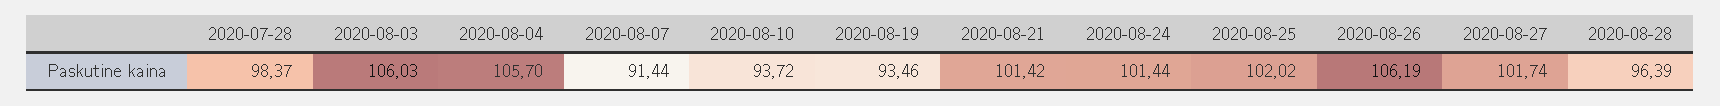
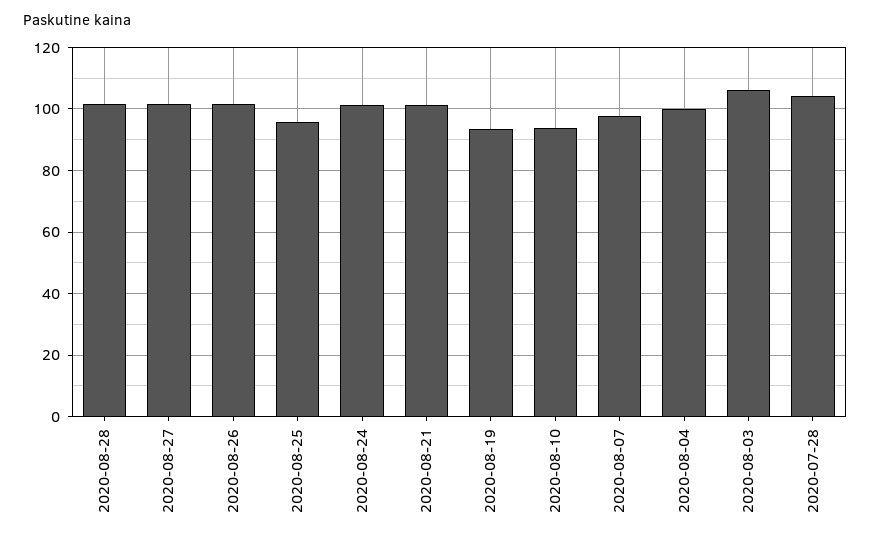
  {
-   "2020-07-28": 98.37,
+   "2020-07-28": 104,
    "2020-08-03": 106.03,
-   "2020-08-04": 105.7,
+   "2020-08-04": 100,
-   "2020-08-07": 91.44,
+   "2020-08-07": 98,
    "2020-08-10": 93.72,
    "2020-08-19": 93.46,
    "2020-08-21": 101.42,
    "2020-08-24": 101.44,
-   "2020-08-25": 102.02,
+   "2020-08-25": 96,
-   "2020-08-26": 106.19,
+   "2020-08-26": 102,
    "2020-08-27": 101.74,
-   "2020-08-28": 96.39
+   "2020-08-28": 102
  }

